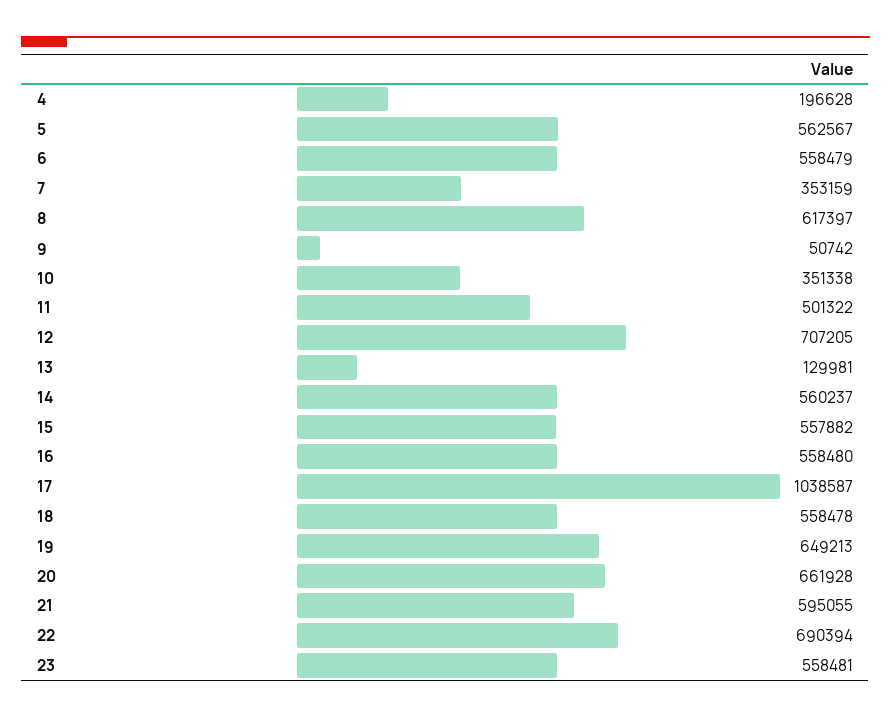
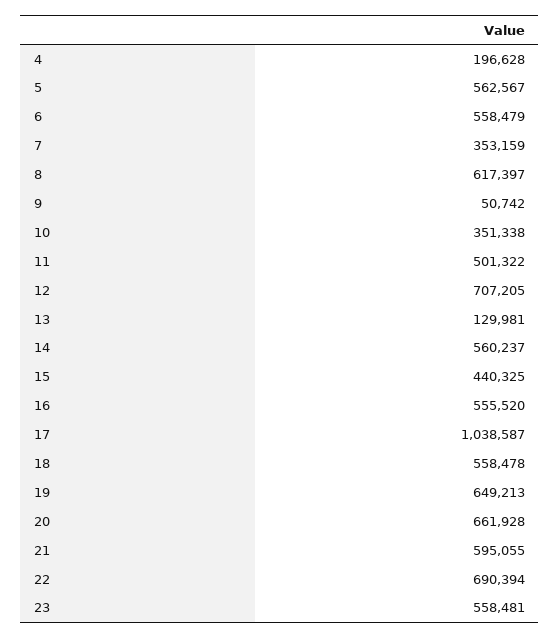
  {
    "4": 196628,
    "5": 562567,
    "6": 558479,
    "7": 353159,
    "8": 617397,
    "9": 50742,
    "10": 351338,
    "11": 501322,
    "12": 707205,
    "13": 129981,
    "14": 560237,
-   "15": 557882,
+   "15": 440325,
-   "16": 558480,
+   "16": 555520,
    "17": 1038587,
    "18": 558478,
    "19": 649213,
    "20": 661928,
    "21": 595055,
    "22": 690394,
    "23": 558481
  }

